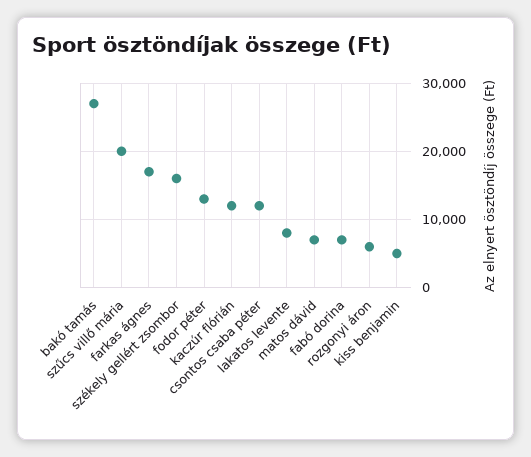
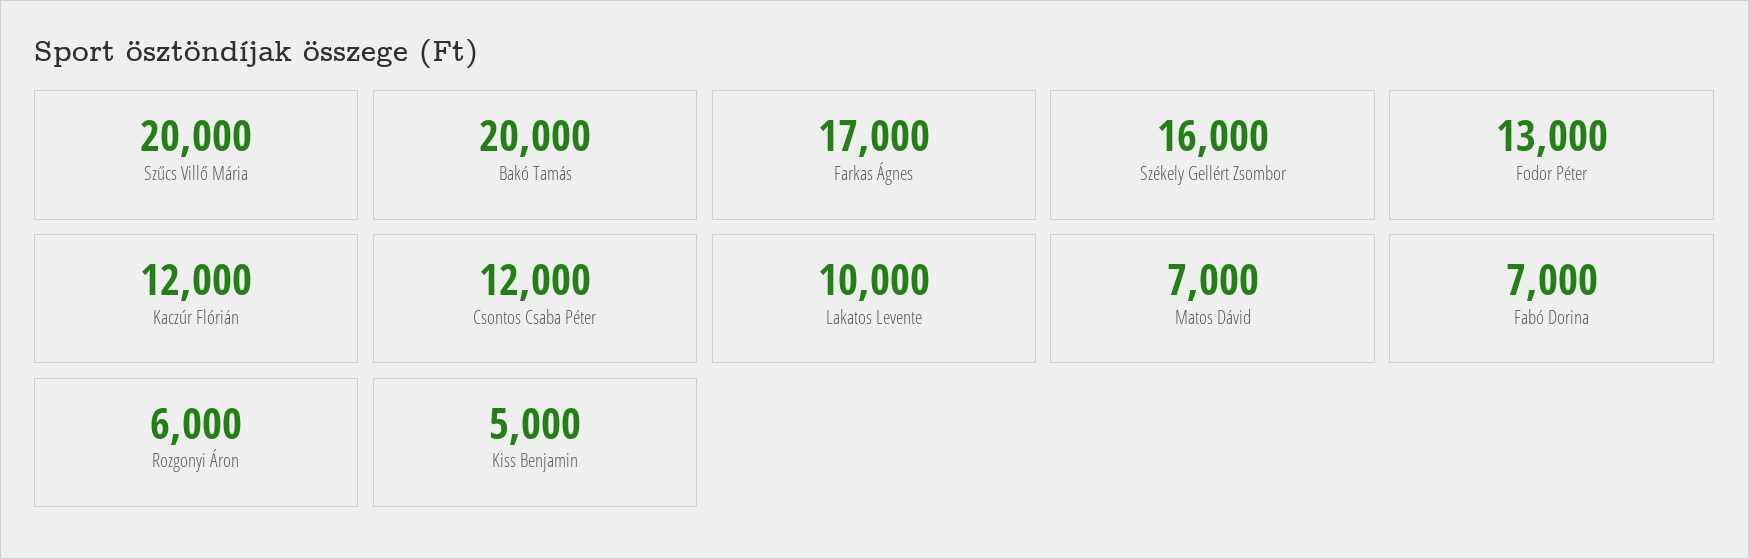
  {
-   "bakó tamás": 27000,
+   "bakó tamás": 20000,
    "szűcs villő mária": 20000,
    "farkas ágnes": 17000,
    "székely gellért zsombor": 16000,
    "fodor péter": 13000,
    "kaczúr flórián": 12000,
    "csontos csaba péter": 12000,
-   "lakatos levente": 8000,
+   "lakatos levente": 10000,
    "matos dávid": 7000,
    "fabó dorina": 7000,
    "rozgonyi áron": 6000,
    "kiss benjamin": 5000
  }

